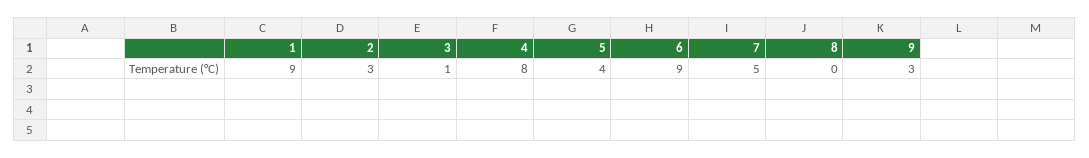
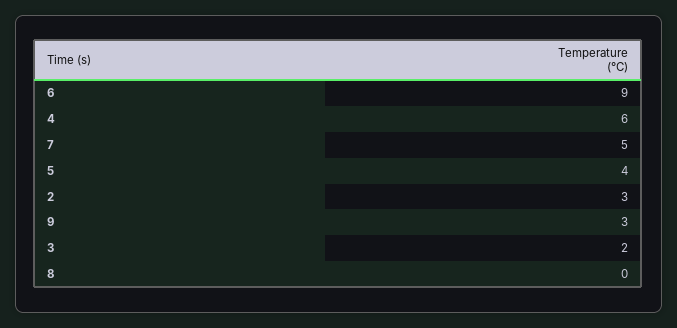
  {
-   "1": 9,
    "2": 3,
-   "3": 1,
+   "3": 2,
-   "4": 8,
+   "4": 6,
    "5": 4,
    "6": 9,
    "7": 5,
    "8": 0,
    "9": 3
  }

